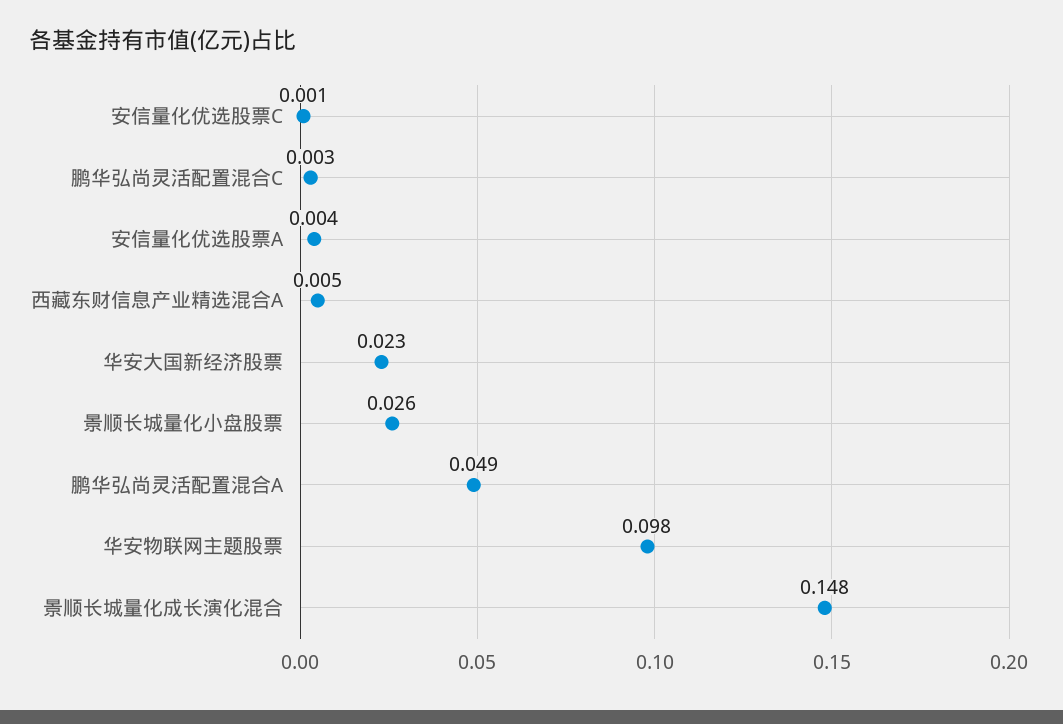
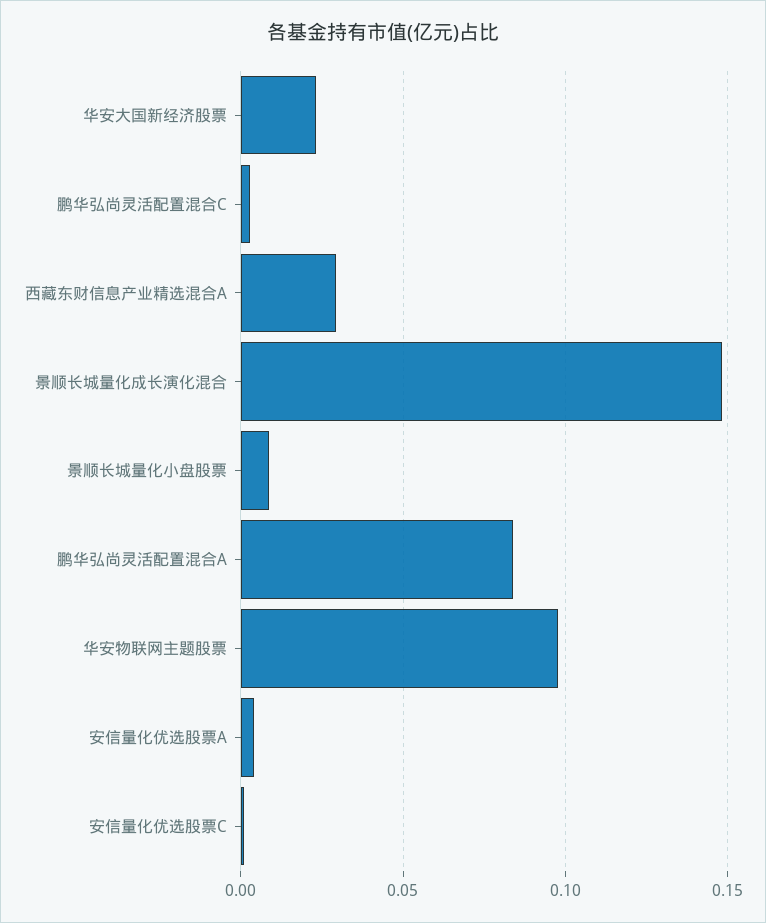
  {
    "安信量化优选股票C": 0.001,
    "鹏华弘尚灵活配置混合C": 0.003,
    "安信量化优选股票A": 0.004,
-   "西藏东财信息产业精选混合A": 0.005,
+   "西藏东财信息产业精选混合A": 0.03,
    "华安大国新经济股票": 0.023,
-   "景顺长城量化小盘股票": 0.026,
+   "景顺长城量化小盘股票": 0.01,
-   "鹏华弘尚灵活配置混合A": 0.049,
+   "鹏华弘尚灵活配置混合A": 0.085,
    "华安物联网主题股票": 0.098,
    "景顺长城量化成长演化混合": 0.148
  }

